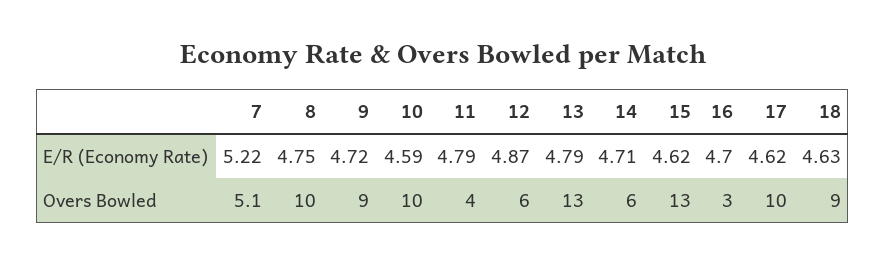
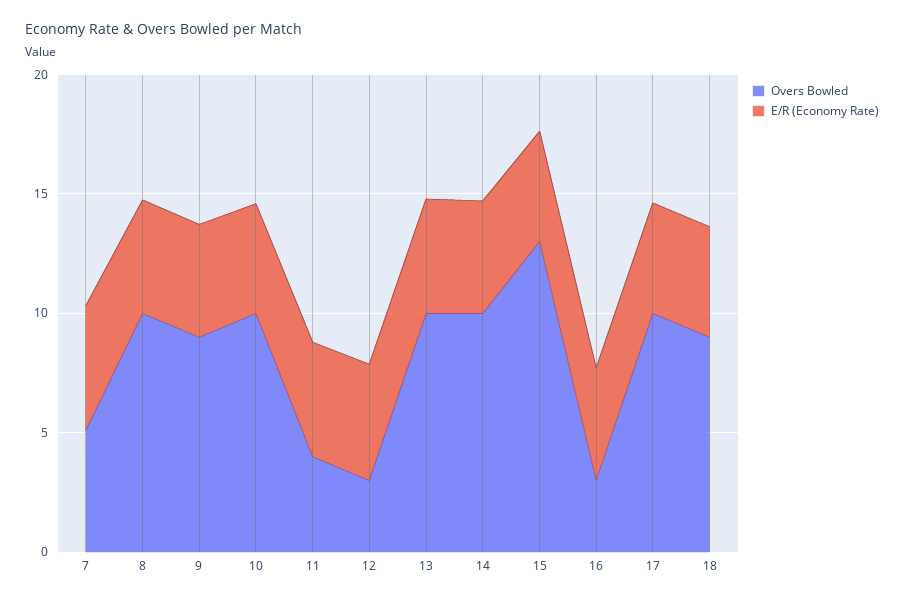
  {
    "E/R (Economy Rate)": {
      "7": 5.22,
      "8": 4.75,
      "9": 4.72,
      "10": 4.59,
      "11": 4.79,
      "12": 4.87,
      "13": 4.79,
      "14": 4.71,
      "15": 4.62,
      "16": 4.7,
      "17": 4.62,
      "18": 4.63
    },
    "Overs Bowled": {
      "7": 5.1,
      "8": 10,
      "9": 9,
      "10": 10,
      "11": 4,
-     "12": 6,
+     "12": 3,
-     "13": 13,
+     "13": 10,
-     "14": 6,
+     "14": 10,
      "15": 13,
      "16": 3,
      "17": 10,
      "18": 9
    }
  }

